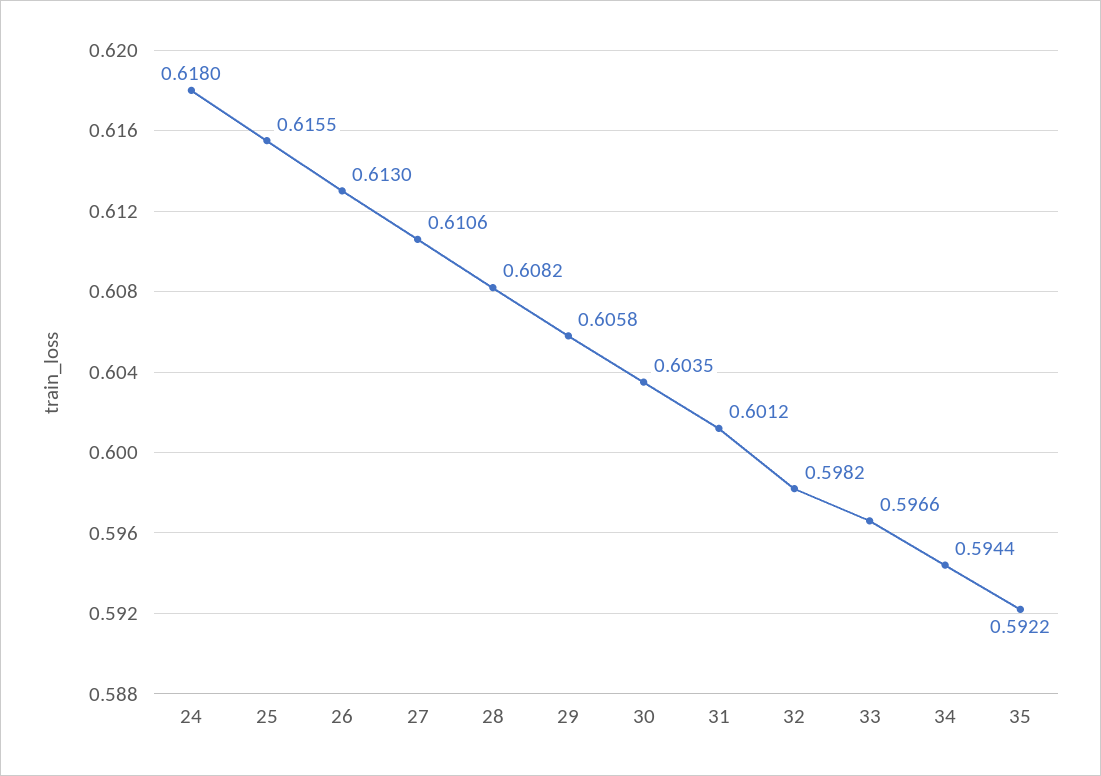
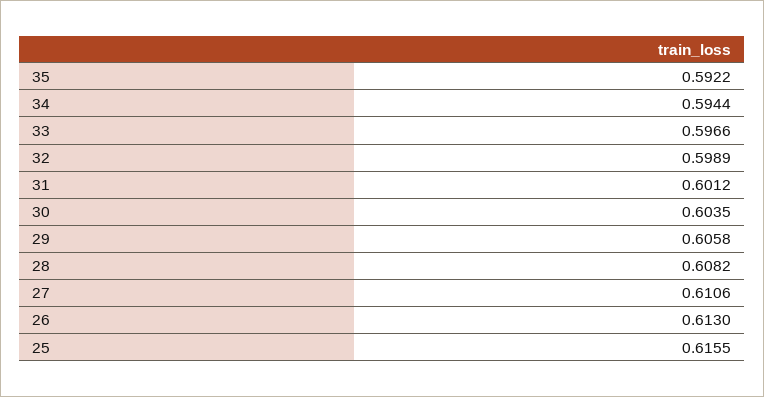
  {
-   "24": 0.618,
    "25": 0.6155,
    "26": 0.613,
    "27": 0.6106,
    "28": 0.6082,
    "29": 0.6058,
    "30": 0.6035,
    "31": 0.6012,
-   "32": 0.5982,
+   "32": 0.5989,
    "33": 0.5966,
    "34": 0.5944,
    "35": 0.5922
  }

